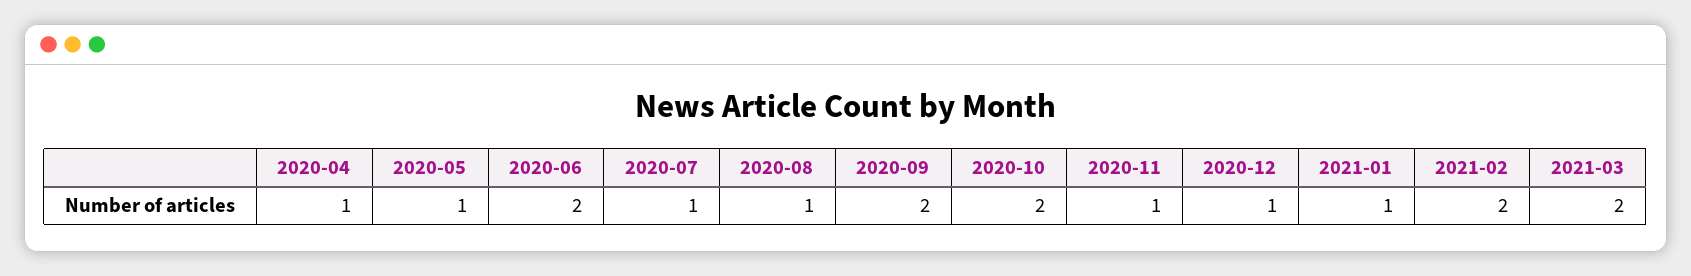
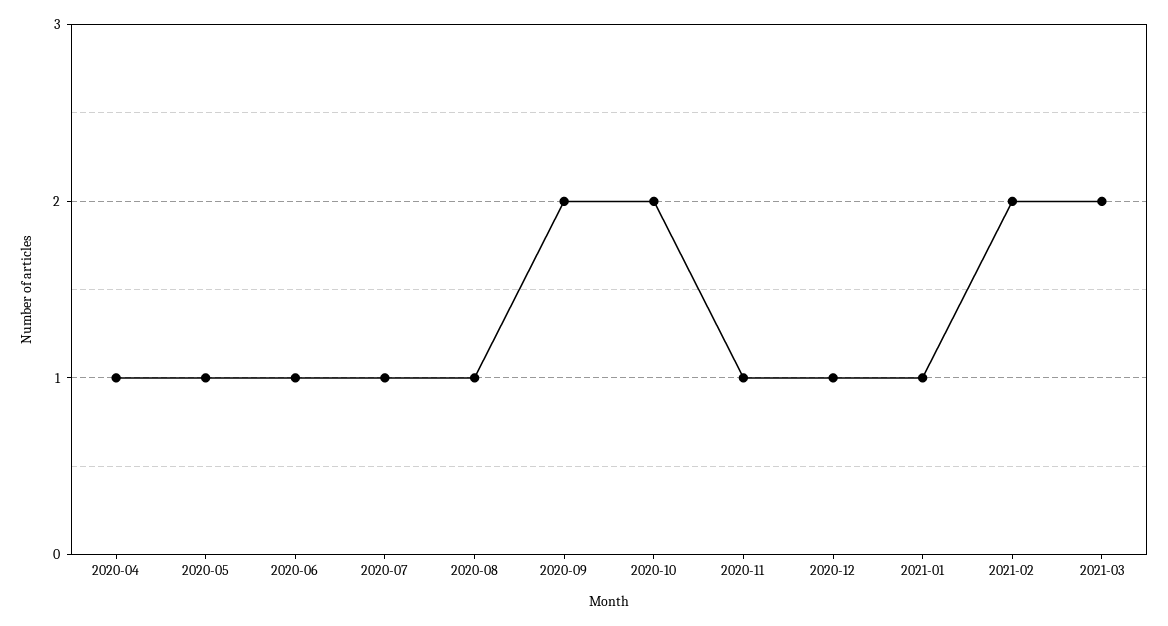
  {
    "2020-04": 1,
    "2020-05": 1,
-   "2020-06": 2,
+   "2020-06": 1,
    "2020-07": 1,
    "2020-08": 1,
    "2020-09": 2,
    "2020-10": 2,
    "2020-11": 1,
    "2020-12": 1,
    "2021-01": 1,
    "2021-02": 2,
    "2021-03": 2
  }

